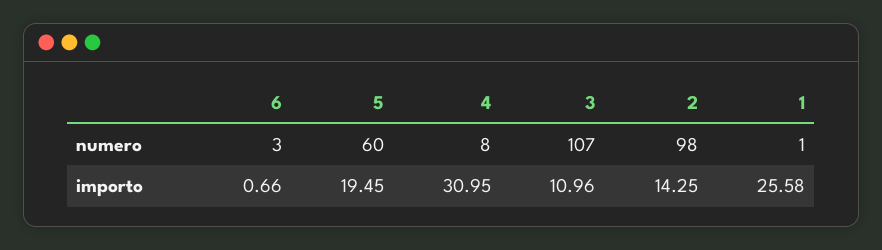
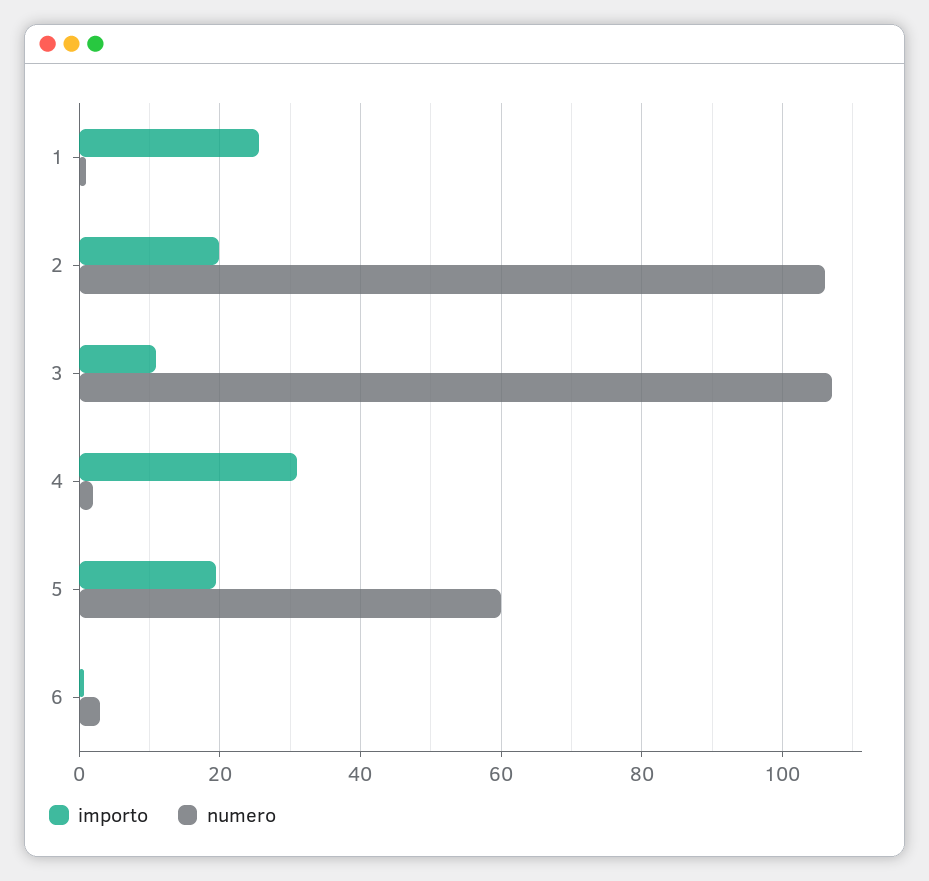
  {
    "numero": {
      "6": 3,
      "5": 60,
-     "4": 8,
+     "4": 2,
      "3": 107,
-     "2": 98,
+     "2": 106,
      "1": 1
    },
    "importo": {
      "6": 0.66,
      "5": 19.45,
      "4": 30.95,
      "3": 10.96,
-     "2": 14.25,
+     "2": 20,
      "1": 25.58
    }
  }

